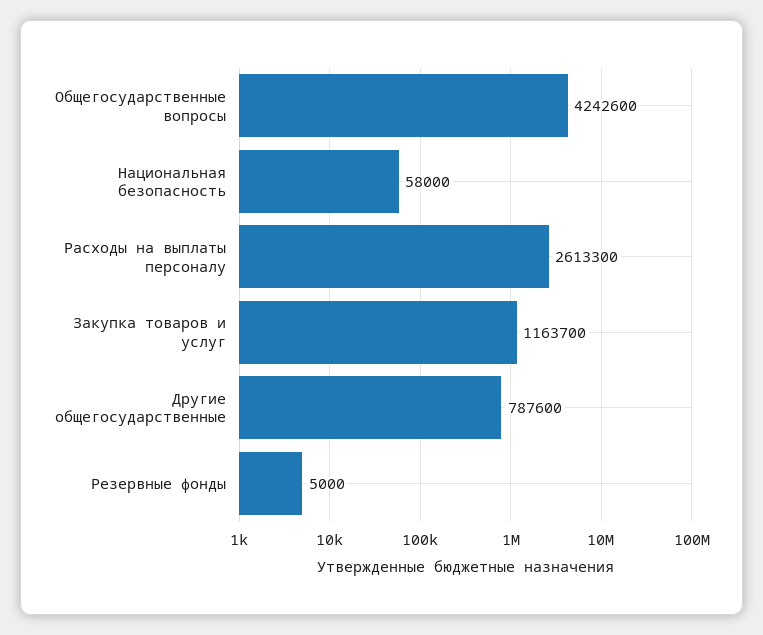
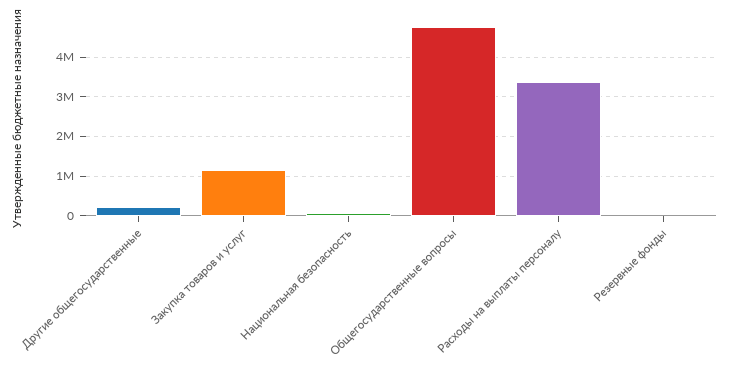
  {
-   "Общегосударственные вопросы": 4242600,
+   "Общегосударственные вопросы": 4800000,
    "Национальная безопасность": 58000,
-   "Расходы на выплаты персоналу": 2613300,
+   "Расходы на выплаты персоналу": 3400000,
    "Закупка товаров и услуг": 1163700,
-   "Другие общегосударственные": 787600,
+   "Другие общегосударственные": 200000,
    "Резервные фонды": 5000
  }

